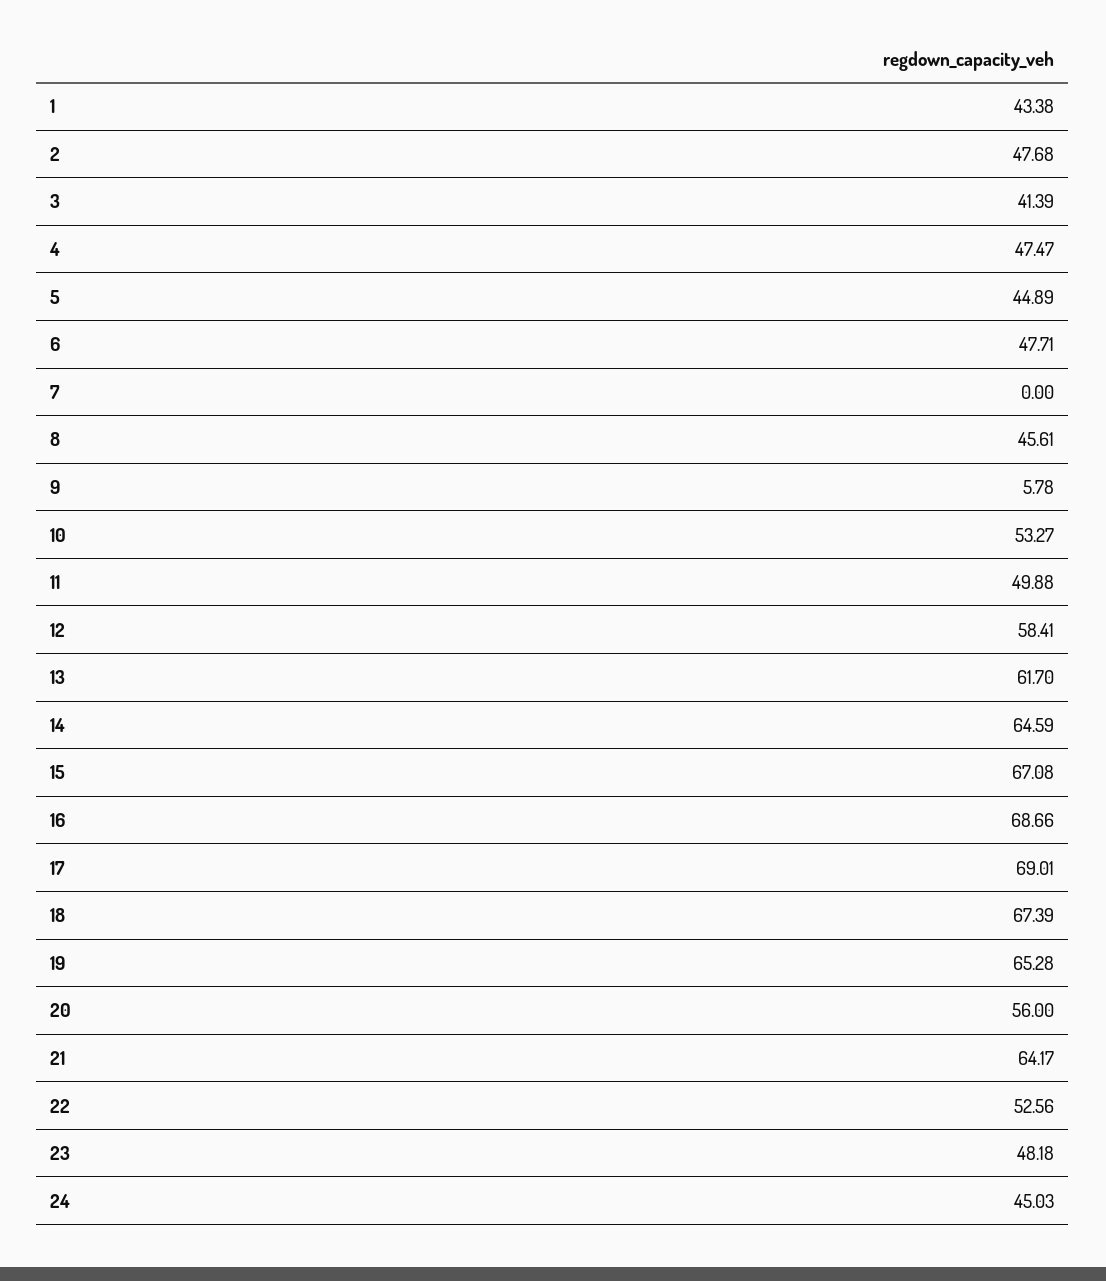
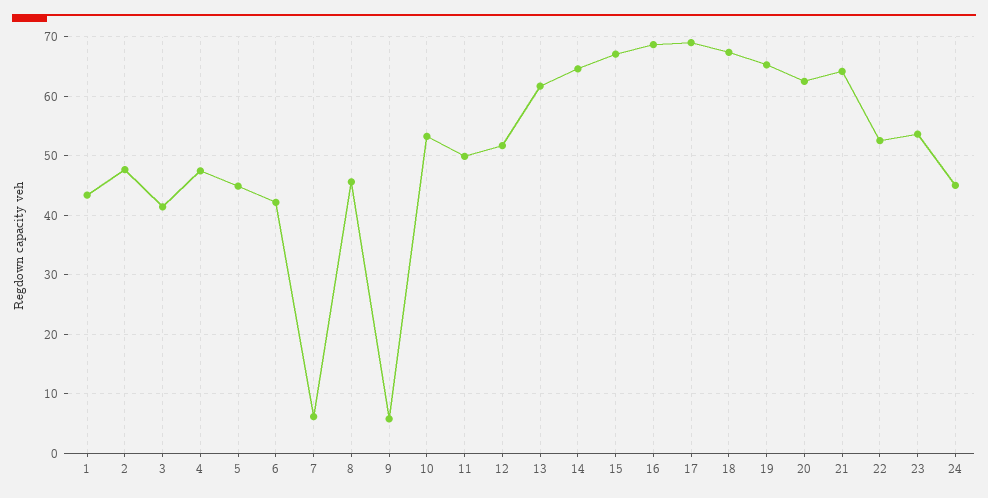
  {
    "1": 43.38,
    "2": 47.68,
    "3": 41.39,
    "4": 47.47,
    "5": 44.89,
-   "6": 47.71,
+   "6": 42,
-   "7": 0,
+   "7": 6,
    "8": 45.61,
    "9": 5.78,
    "10": 53.27,
    "11": 49.88,
-   "12": 58.41,
+   "12": 52,
    "13": 61.7,
    "14": 64.59,
    "15": 67.08,
    "16": 68.66,
    "17": 69.01,
    "18": 67.39,
    "19": 65.28,
-   "20": 56,
+   "20": 62,
    "21": 64.17,
    "22": 52.56,
-   "23": 48.18,
+   "23": 54,
    "24": 45.03
  }

